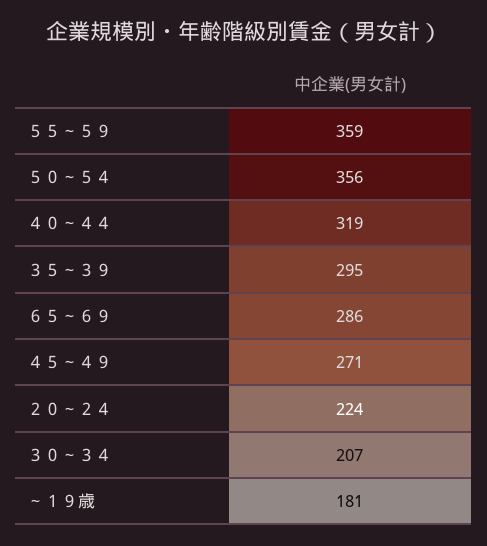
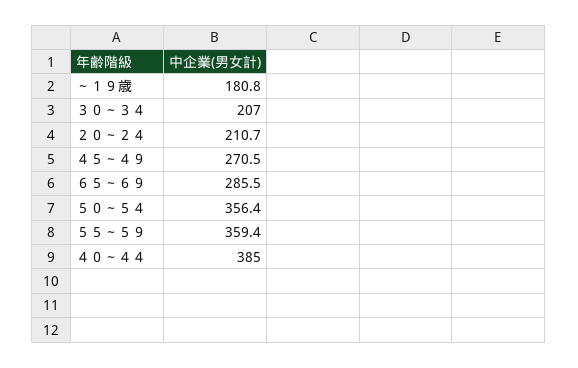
  {
    "５５～５９": 359.4,
    "５０～５４": 356.4,
-   "４０～４４": 319,
+   "４０～４４": 385,
-   "３５～３９": 295,
    "６５～６９": 285.5,
    "４５～４９": 270.5,
-   "２０～２４": 224,
+   "２０～２４": 210.7,
    "３０～３４": 207,
    "～１９歳": 180.8
  }

